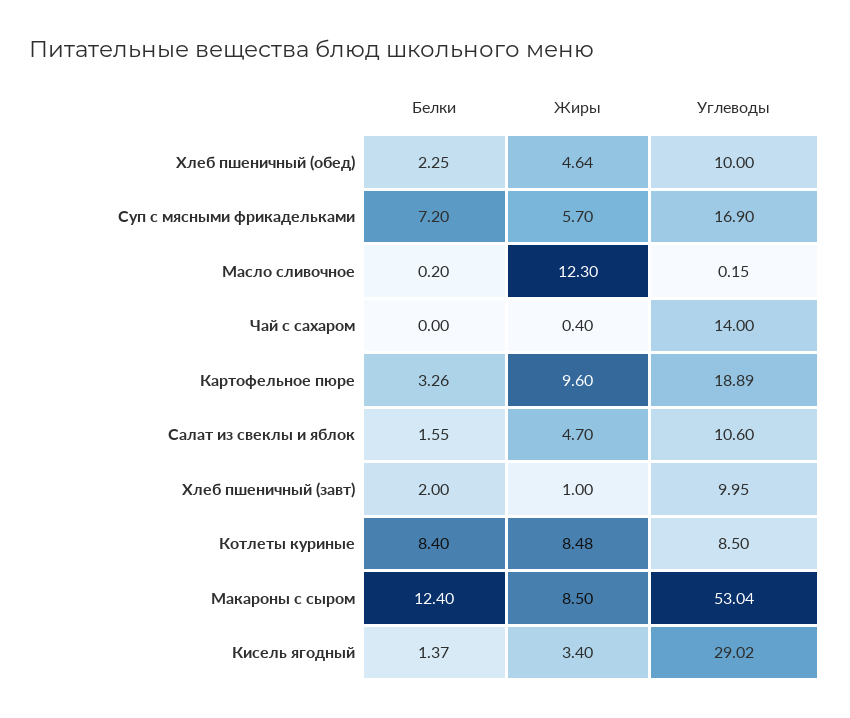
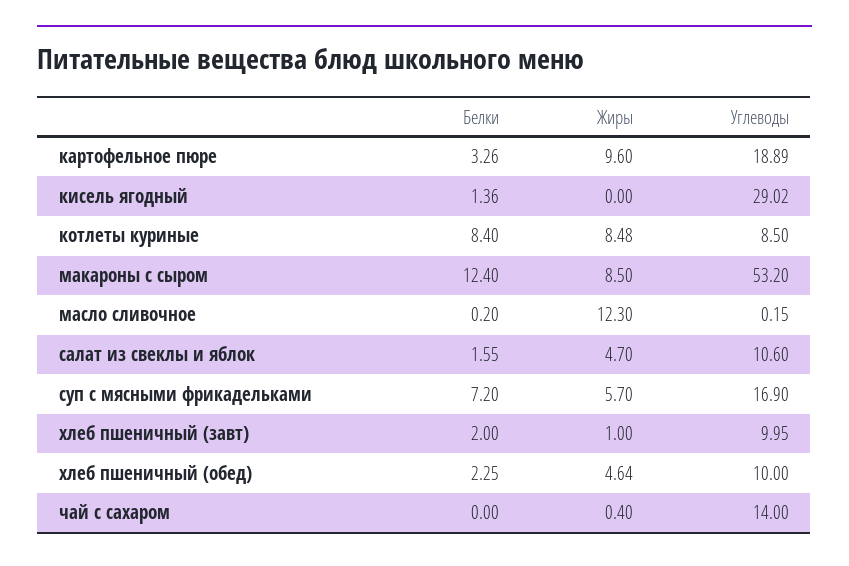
  {
    "Белки": {
      "Хлеб пшеничный (обед)": 2.25,
      "Суп с мясными фрикадельками": 7.2,
      "Масло сливочное": 0.2,
      "Чай с сахаром": 0,
      "Картофельное пюре": 3.26,
      "Салат из свеклы и яблок": 1.55,
      "Хлеб пшеничный (завт)": 2,
      "Котлеты куриные": 8.4,
      "Макароны с сыром": 12.4,
-     "Кисель ягодный": 1.37
+     "Кисель ягодный": 1.36
    },
    "Жиры": {
      "Хлеб пшеничный (обед)": 4.64,
      "Суп с мясными фрикадельками": 5.7,
      "Масло сливочное": 12.3,
      "Чай с сахаром": 0.4,
      "Картофельное пюре": 9.6,
      "Салат из свеклы и яблок": 4.7,
      "Хлеб пшеничный (завт)": 1,
      "Котлеты куриные": 8.48,
      "Макароны с сыром": 8.5,
-     "Кисель ягодный": 3.4
+     "Кисель ягодный": 0
    },
    "Углеводы": {
      "Хлеб пшеничный (обед)": 10,
      "Суп с мясными фрикадельками": 16.9,
      "Масло сливочное": 0.15,
      "Чай с сахаром": 14,
      "Картофельное пюре": 18.89,
      "Салат из свеклы и яблок": 10.6,
      "Хлеб пшеничный (завт)": 9.95,
      "Котлеты куриные": 8.5,
-     "Макароны с сыром": 53.04,
+     "Макароны с сыром": 53.2,
      "Кисель ягодный": 29.02
    }
  }

